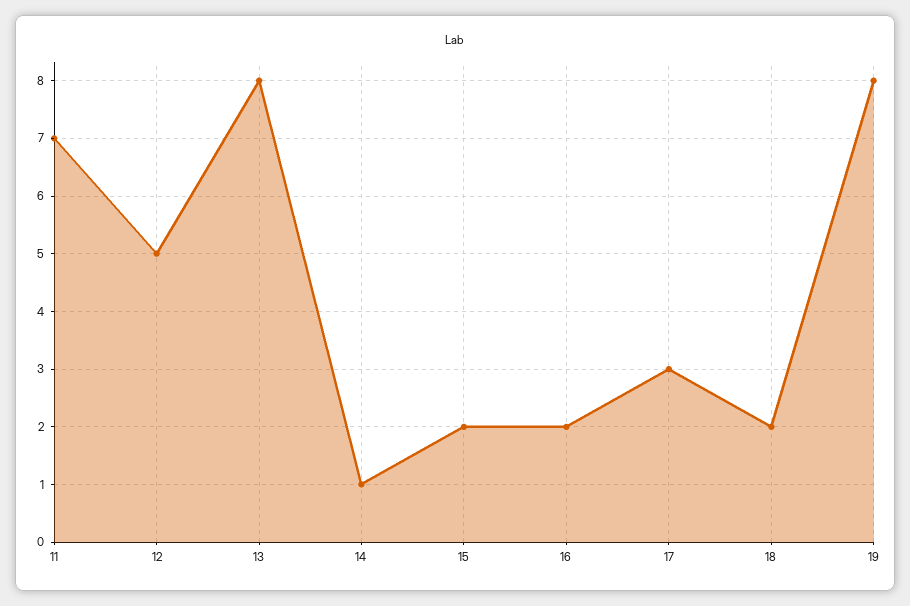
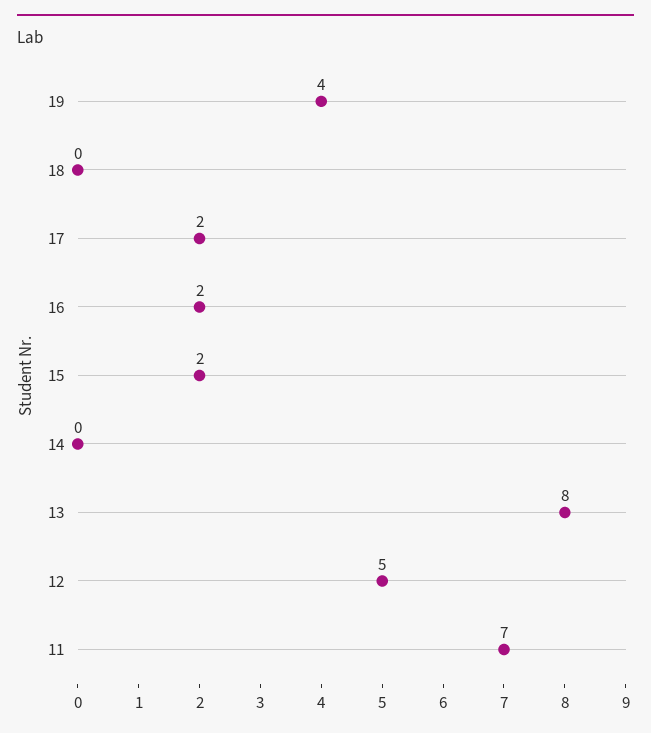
  {
    "11": 7,
    "12": 5,
    "13": 8,
-   "14": 1,
+   "14": 0,
    "15": 2,
    "16": 2,
-   "17": 3,
+   "17": 2,
-   "18": 2,
+   "18": 0,
-   "19": 8
+   "19": 4
  }

